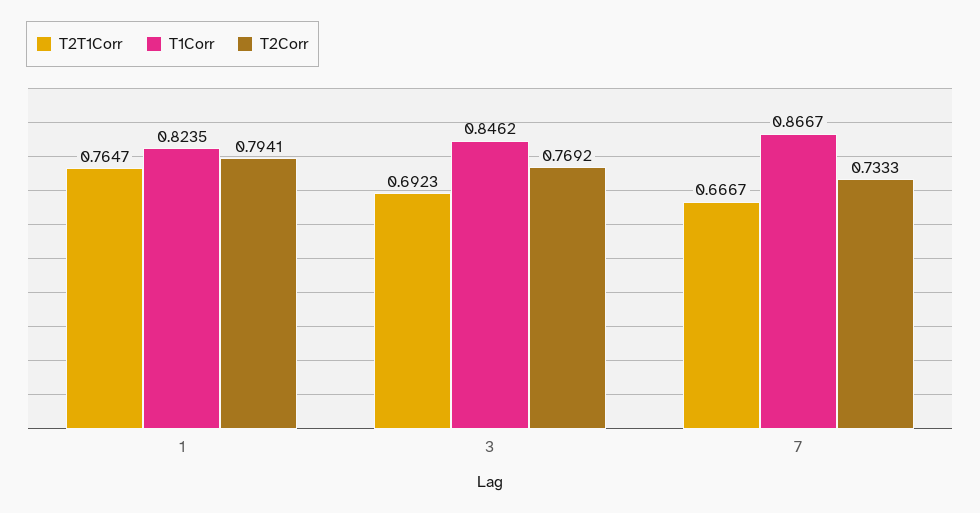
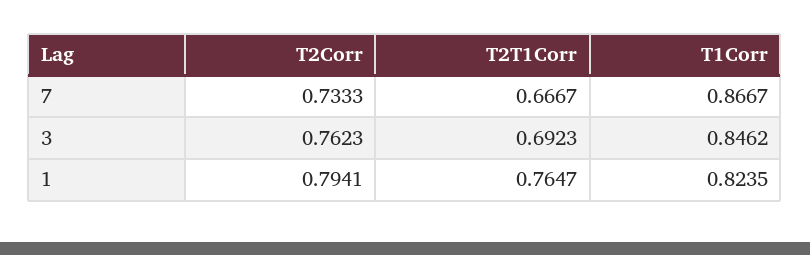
  {
    "T2T1Corr": {
      "1": 0.7647,
      "3": 0.6923,
      "7": 0.6667
    },
    "T1Corr": {
      "1": 0.8235,
      "3": 0.8462,
      "7": 0.8667
    },
    "T2Corr": {
      "1": 0.7941,
-     "3": 0.7692,
+     "3": 0.7623,
      "7": 0.7333
    }
  }

